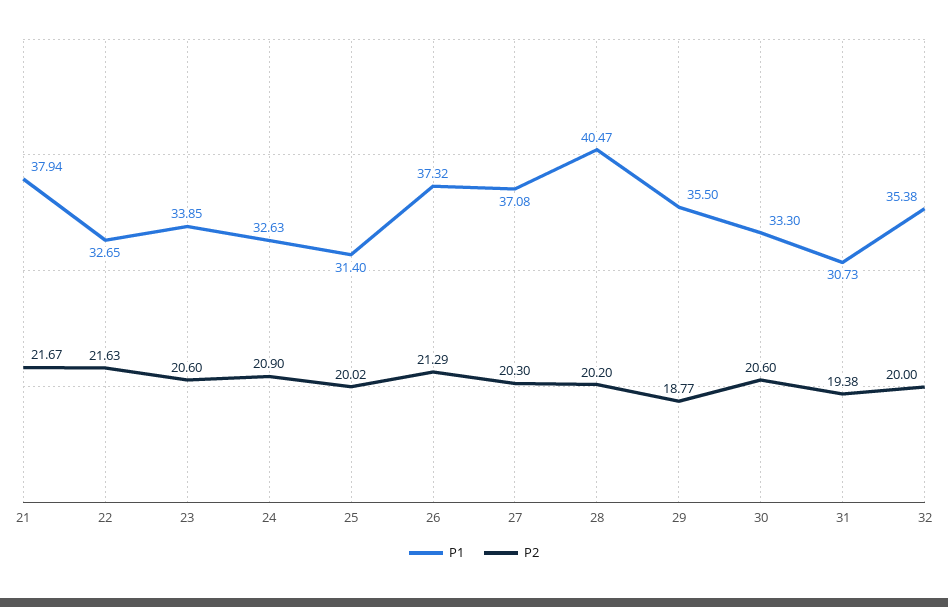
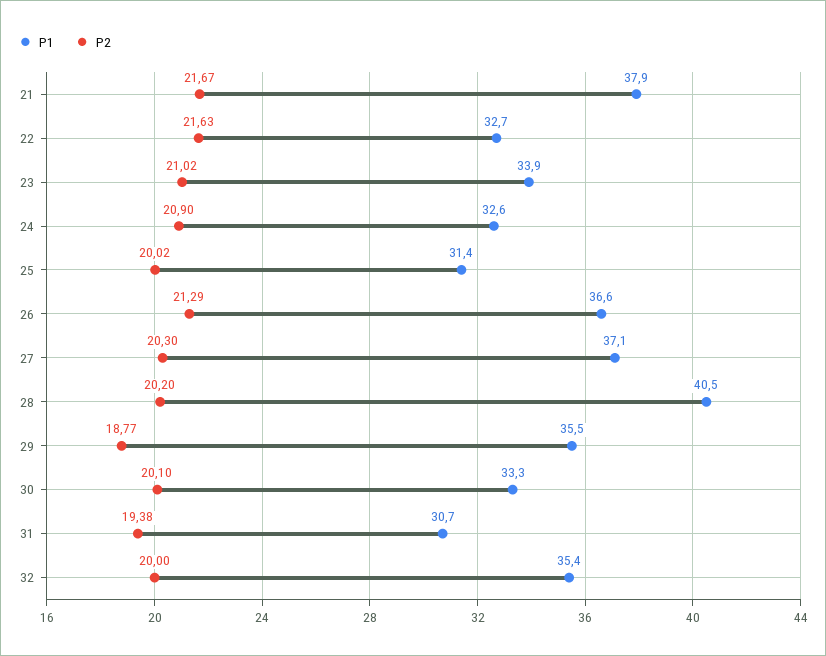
  {
    "P1": {
      "21": 37.94,
      "22": 32.65,
      "23": 33.85,
      "24": 32.63,
      "25": 31.4,
-     "26": 37.32,
+     "26": 36.6,
      "27": 37.08,
      "28": 40.47,
      "29": 35.5,
      "30": 33.3,
      "31": 30.73,
      "32": 35.38
    },
    "P2": {
      "21": 21.67,
      "22": 21.63,
-     "23": 20.6,
+     "23": 21.02,
      "24": 20.9,
      "25": 20.02,
      "26": 21.29,
      "27": 20.3,
      "28": 20.2,
      "29": 18.77,
-     "30": 20.6,
+     "30": 20.1,
      "31": 19.38,
      "32": 20
    }
  }

